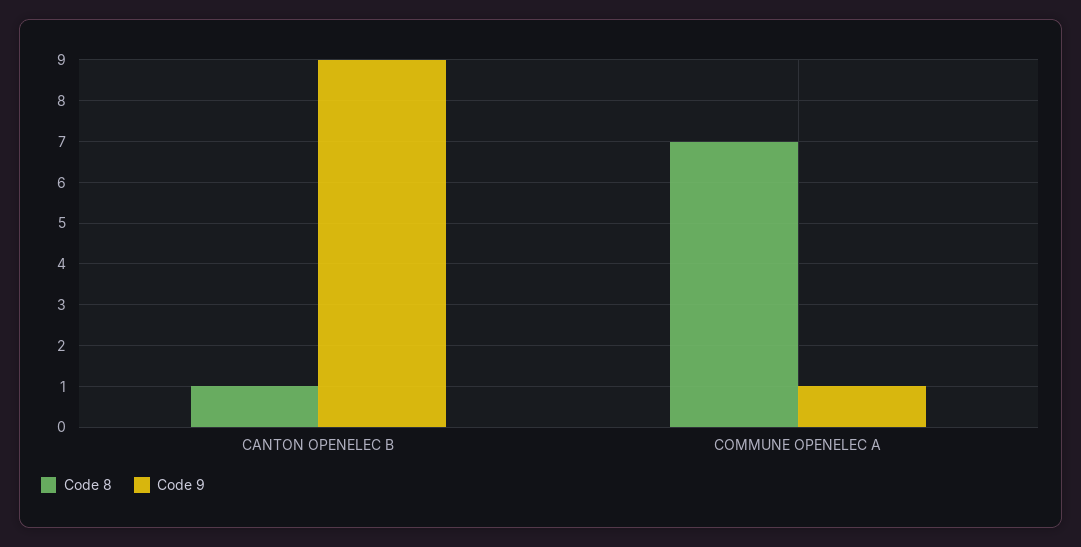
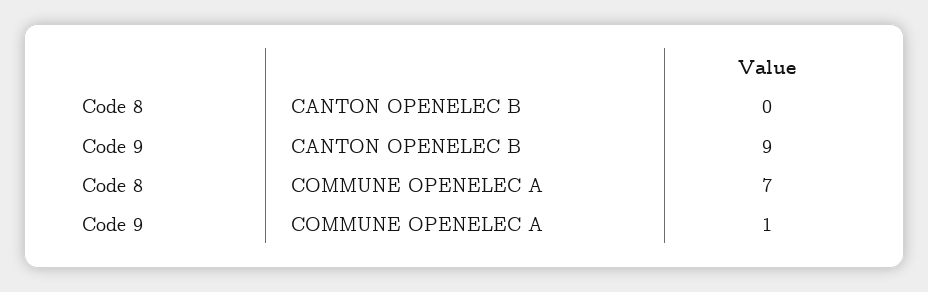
  {
    "Code 8": {
-     "CANTON OPENELEC B": 1,
+     "CANTON OPENELEC B": 0,
      "COMMUNE OPENELEC A": 7
    },
    "Code 9": {
      "CANTON OPENELEC B": 9,
      "COMMUNE OPENELEC A": 1
    }
  }

